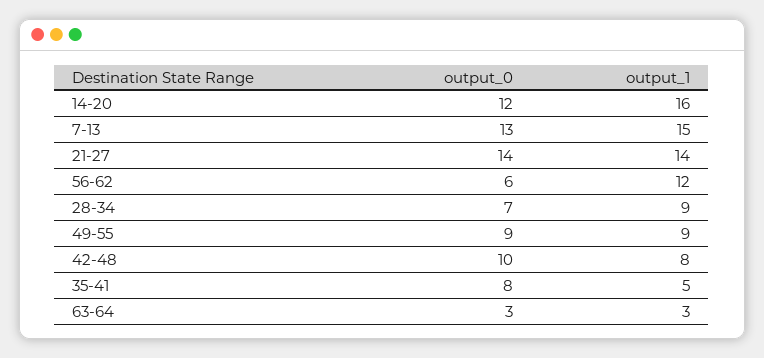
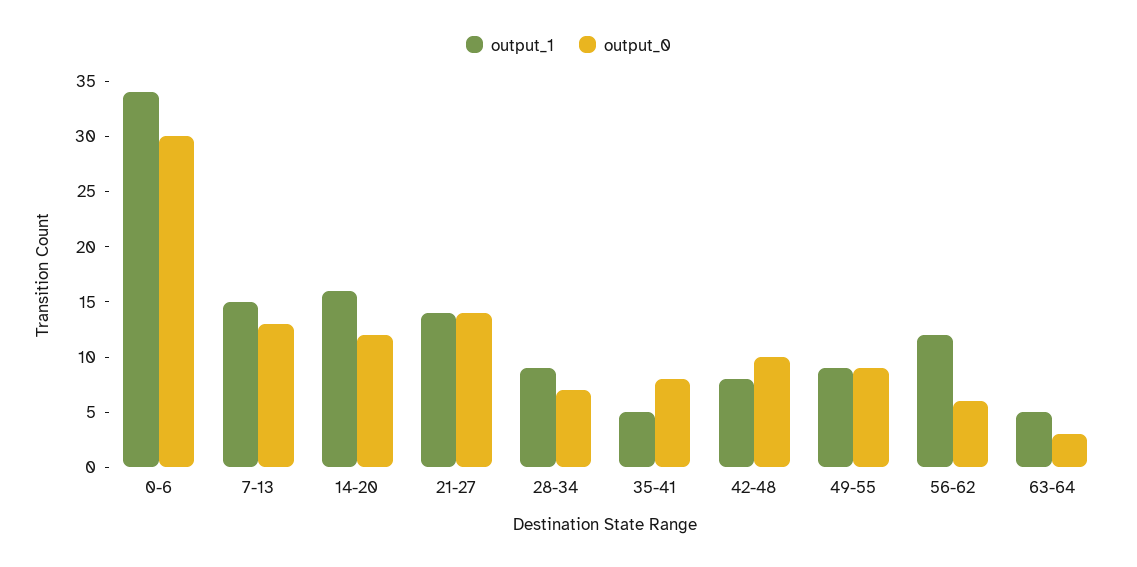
  {
    "output_0": {
      "14-20": 12,
      "7-13": 13,
      "21-27": 14,
      "56-62": 6,
      "28-34": 7,
      "49-55": 9,
      "42-48": 10,
      "35-41": 8,
-     "63-64": 3
+     "63-64": 3,
+     "0-6": 30
    },
    "output_1": {
      "14-20": 16,
      "7-13": 15,
      "21-27": 14,
      "56-62": 12,
      "28-34": 9,
      "49-55": 9,
      "42-48": 8,
      "35-41": 5,
-     "63-64": 3
+     "63-64": 5,
+     "0-6": 34
    }
  }

